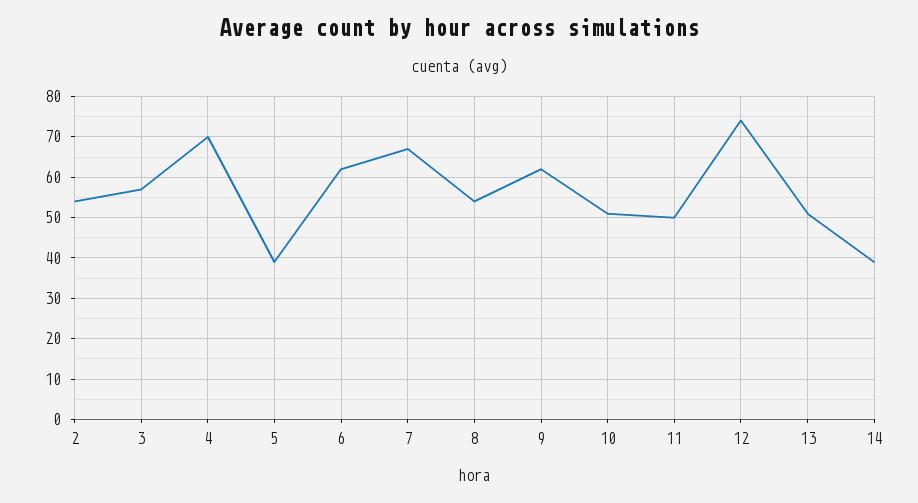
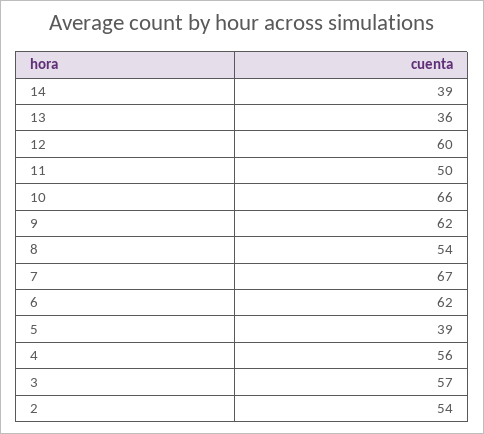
  {
    "2": 54,
    "3": 57,
-   "4": 70,
+   "4": 56,
    "5": 39,
    "6": 62,
    "7": 67,
    "8": 54,
    "9": 62,
-   "10": 50,
+   "10": 66,
    "11": 50,
-   "12": 75,
+   "12": 60,
-   "13": 50,
+   "13": 36,
    "14": 39
  }

